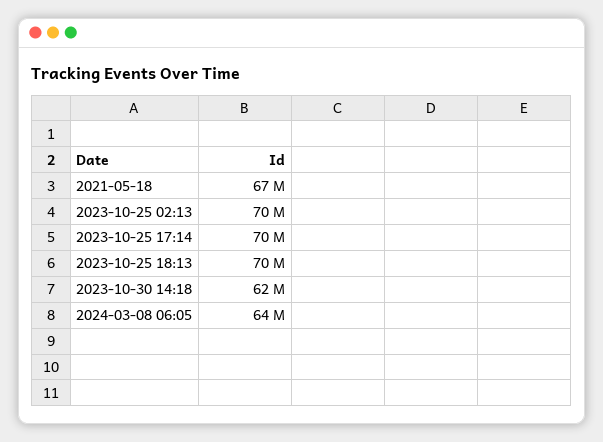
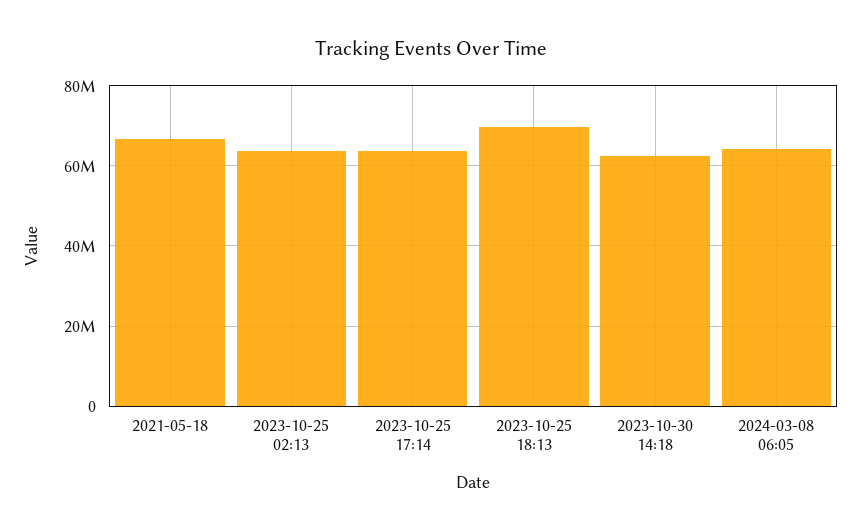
  {
    "2021-05-18": 67000000,
-   "2023-10-25 02:13": 70000000,
+   "2023-10-25 02:13": 64000000,
-   "2023-10-25 17:14": 70000000,
+   "2023-10-25 17:14": 64000000,
    "2023-10-25 18:13": 70000000,
    "2023-10-30 14:18": 62000000,
    "2024-03-08 06:05": 64000000
  }

